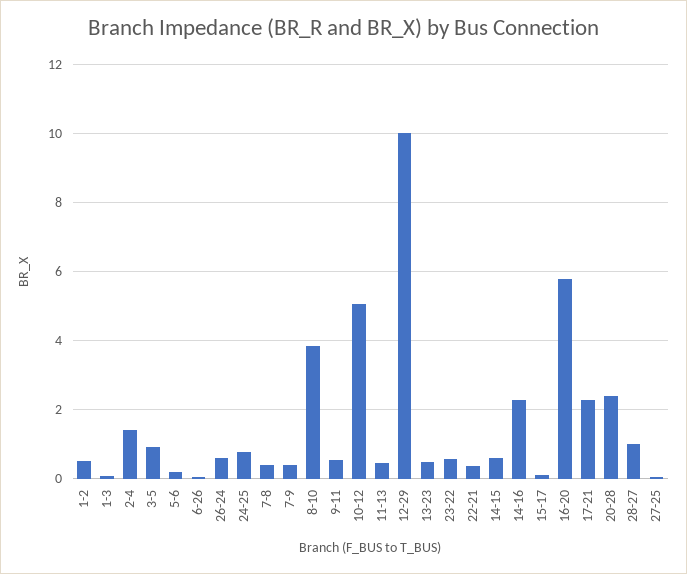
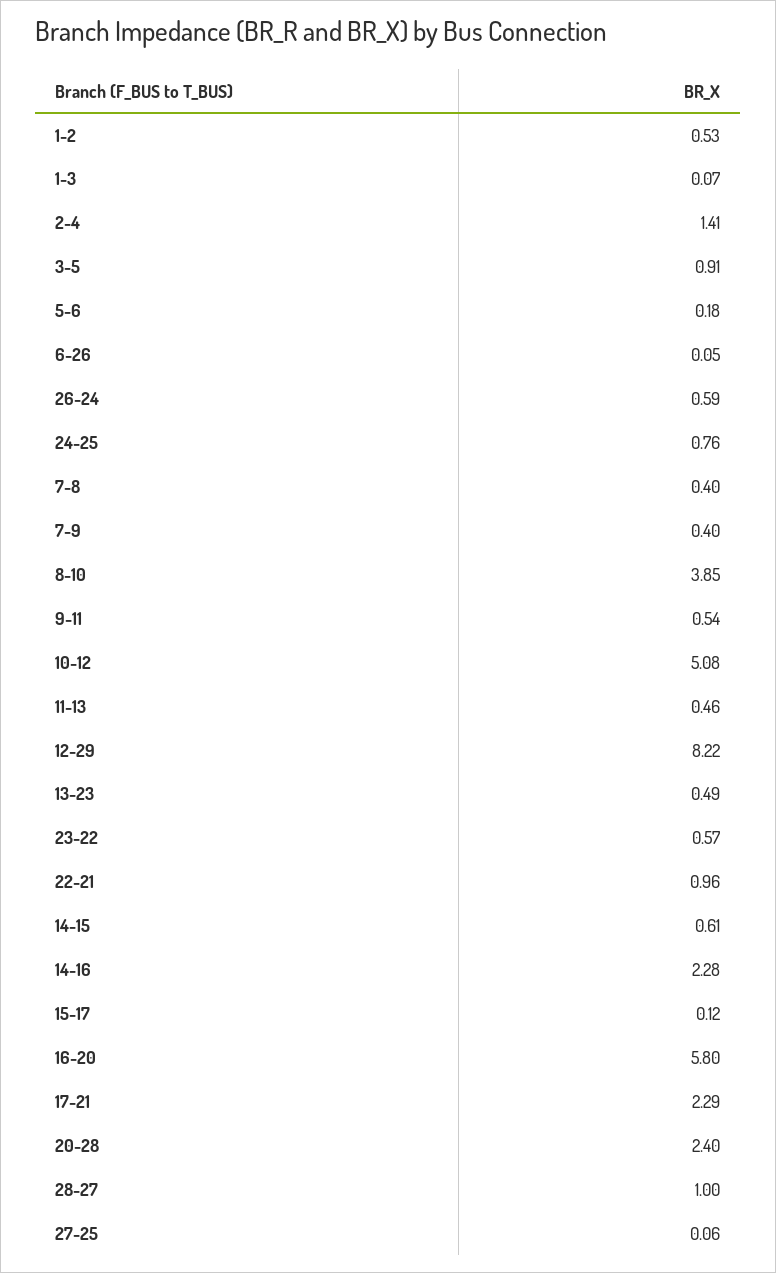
  {
    "1-2": 0.53,
    "1-3": 0.07,
    "2-4": 1.41,
    "3-5": 0.91,
    "5-6": 0.18,
    "6-26": 0.05,
    "26-24": 0.59,
    "24-25": 0.76,
    "7-8": 0.4,
    "7-9": 0.4,
    "8-10": 3.85,
    "9-11": 0.54,
    "10-12": 5.08,
    "11-13": 0.46,
-   "12-29": 10,
+   "12-29": 8.22,
    "13-23": 0.49,
    "23-22": 0.57,
-   "22-21": 0.4,
+   "22-21": 0.96,
    "14-15": 0.61,
    "14-16": 2.28,
    "15-17": 0.12,
    "16-20": 5.8,
    "17-21": 2.29,
    "20-28": 2.4,
    "28-27": 1,
    "27-25": 0.06
  }

